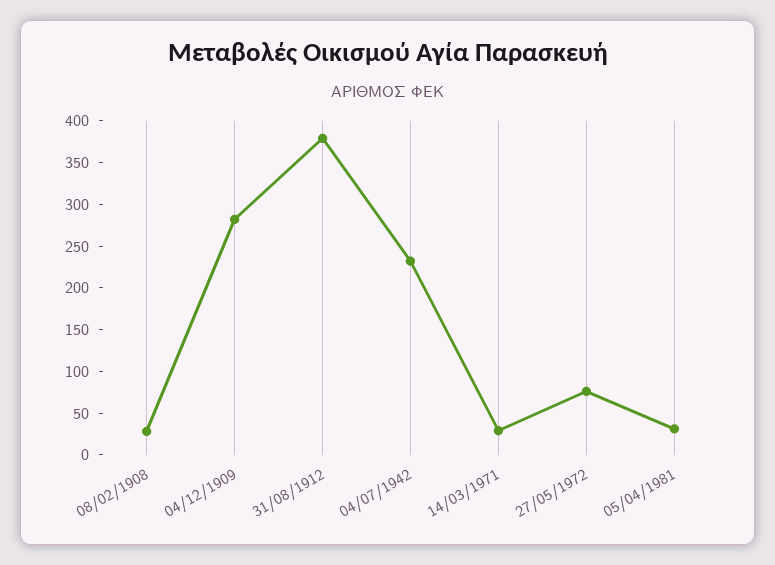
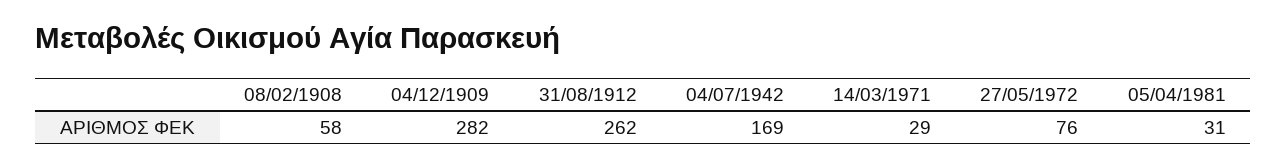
  {
-   "08/02/1908": 30,
+   "08/02/1908": 58,
    "04/12/1909": 282,
-   "31/08/1912": 380,
+   "31/08/1912": 262,
-   "04/07/1942": 230,
+   "04/07/1942": 169,
    "14/03/1971": 29,
    "27/05/1972": 76,
    "05/04/1981": 31
  }

